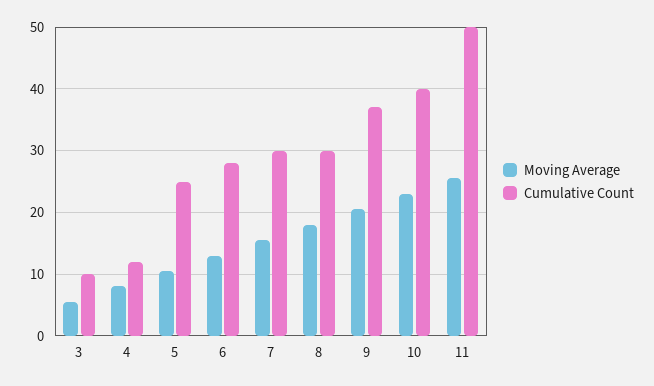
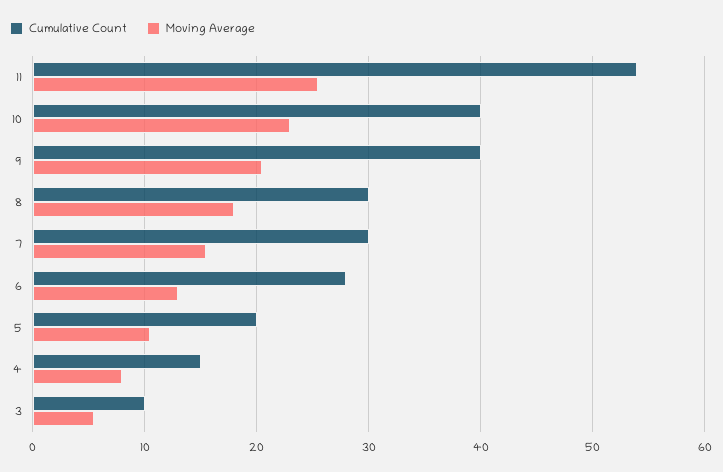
  {
    "Moving Average": {
      "3": 6,
      "4": 8,
      "5": 11,
      "6": 13,
      "7": 16,
      "8": 18,
      "9": 21,
      "10": 23,
      "11": 26
    },
    "Cumulative Count": {
      "3": 10,
-     "4": 12,
+     "4": 15,
-     "5": 25,
+     "5": 20,
      "6": 28,
      "7": 30,
      "8": 30,
-     "9": 37,
+     "9": 40,
      "10": 40,
-     "11": 50
+     "11": 54
    }
  }

